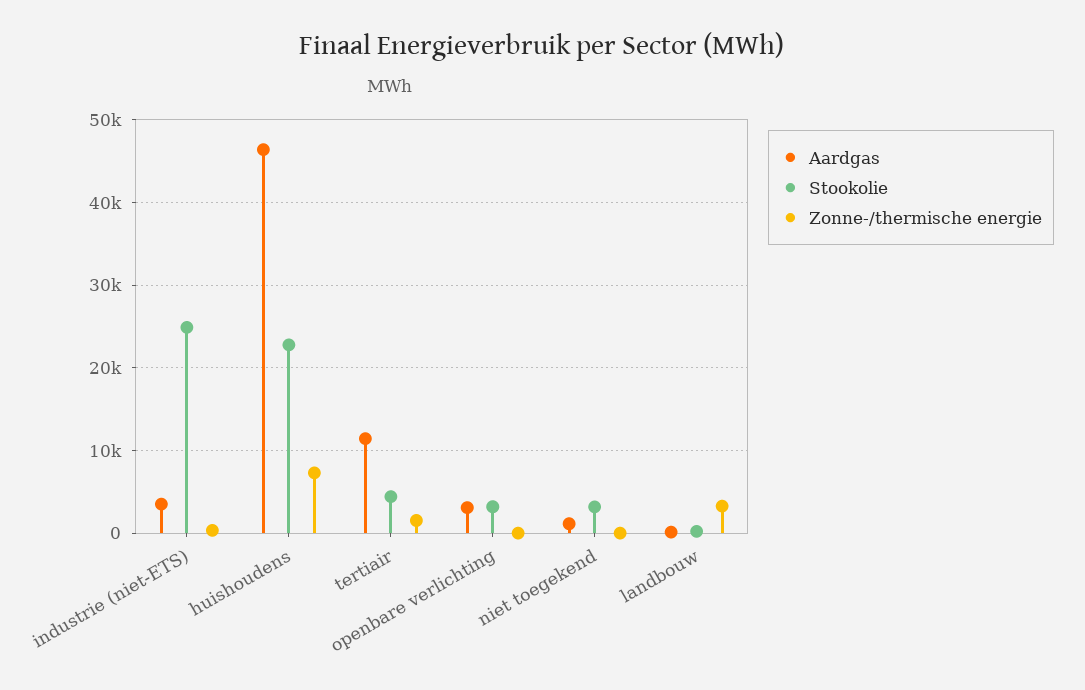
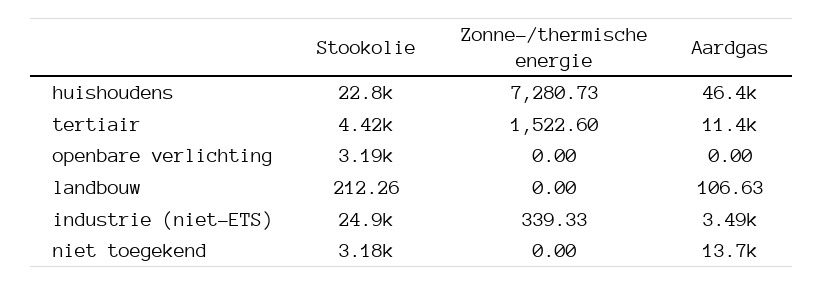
  {
    "Aardgas": {
      "industrie (niet-ETS)": 3490,
      "huishoudens": 46400,
      "tertiair": 11400,
-     "openbare verlichting": 3000,
+     "openbare verlichting": 0,
-     "niet toegekend": 1000,
+     "niet toegekend": 13700,
      "landbouw": 106.63
    },
    "Stookolie": {
      "industrie (niet-ETS)": 24900,
      "huishoudens": 22800,
      "tertiair": 4420,
      "openbare verlichting": 3190,
      "niet toegekend": 3180,
      "landbouw": 212.26
    },
    "Zonne-/thermische energie": {
      "industrie (niet-ETS)": 339.33,
      "huishoudens": 7280.73,
      "tertiair": 1522.6,
      "openbare verlichting": 0,
      "niet toegekend": 0,
-     "landbouw": 3000
+     "landbouw": 0
    }
  }

